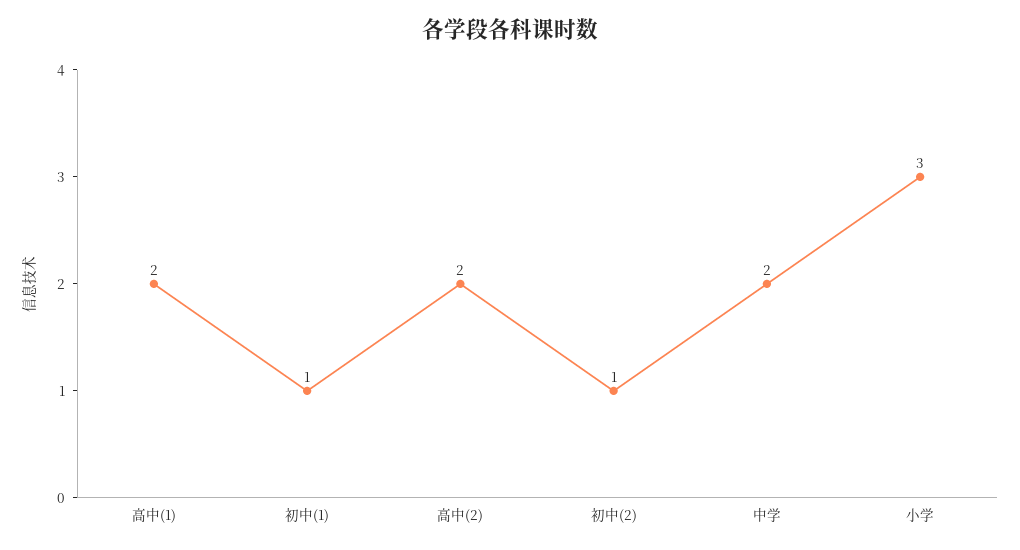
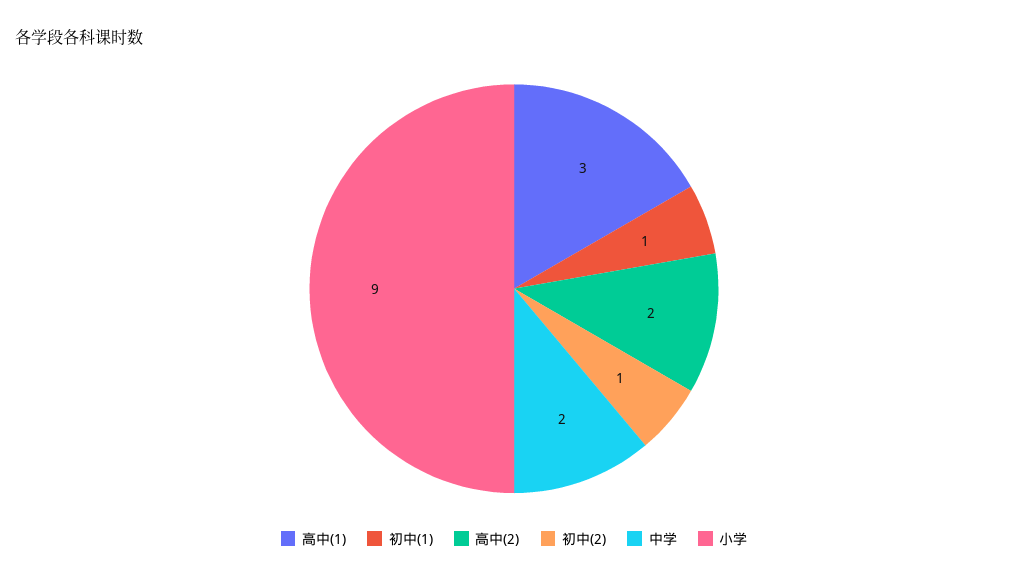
  {
-   "高中(1)": 2,
+   "高中(1)": 3,
    "初中(1)": 1,
    "高中(2)": 2,
    "初中(2)": 1,
    "中学": 2,
-   "小学": 3
+   "小学": 9
  }

